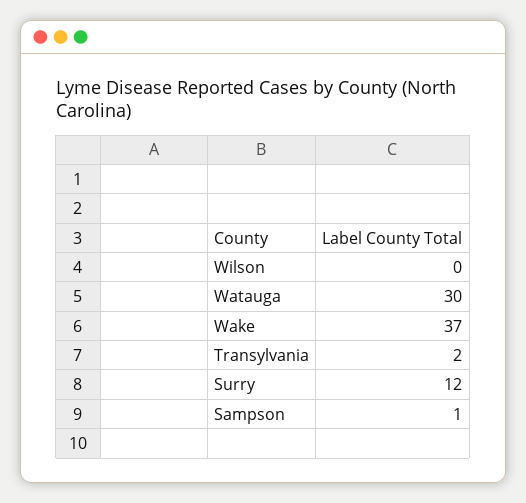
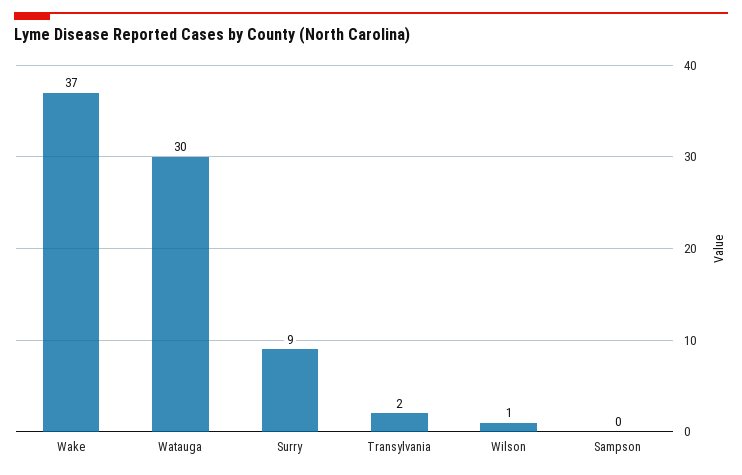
  {
-   "Wilson": 0,
+   "Wilson": 1,
    "Watauga": 30,
    "Wake": 37,
    "Transylvania": 2,
-   "Surry": 12,
+   "Surry": 9,
-   "Sampson": 1
+   "Sampson": 0
  }

